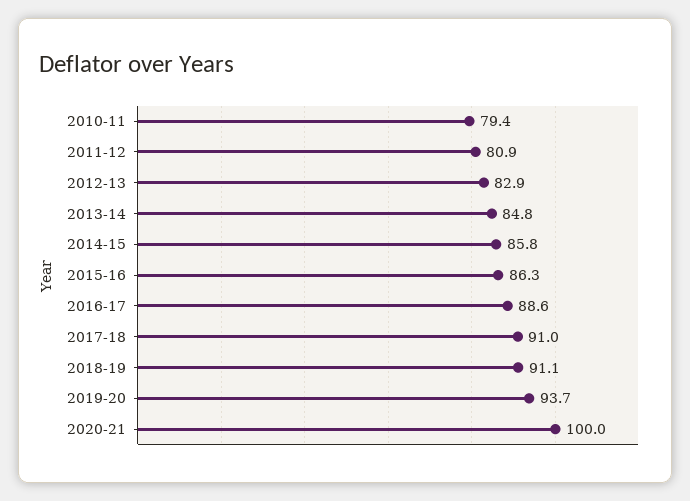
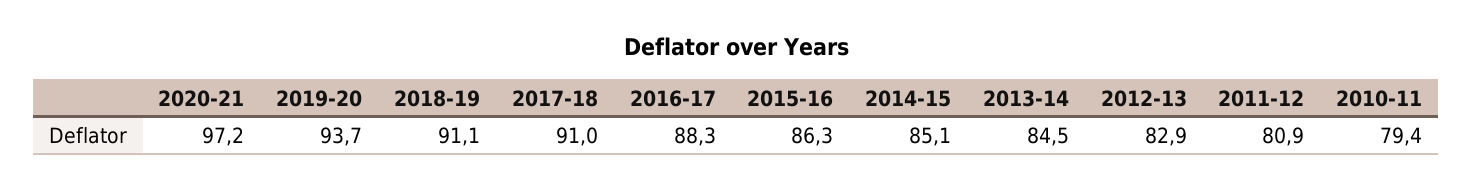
  {
    "2010-11": 79.4,
    "2011-12": 80.9,
    "2012-13": 82.9,
-   "2013-14": 84.8,
+   "2013-14": 84.5,
-   "2014-15": 85.8,
+   "2014-15": 85.1,
    "2015-16": 86.3,
-   "2016-17": 88.6,
+   "2016-17": 88.3,
    "2017-18": 91,
    "2018-19": 91.1,
    "2019-20": 93.7,
-   "2020-21": 100
+   "2020-21": 97.2
  }

